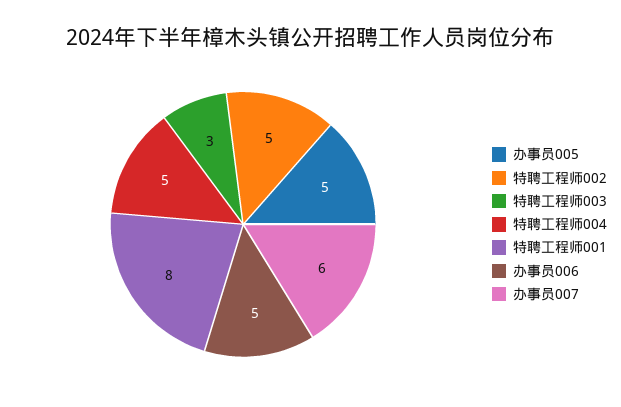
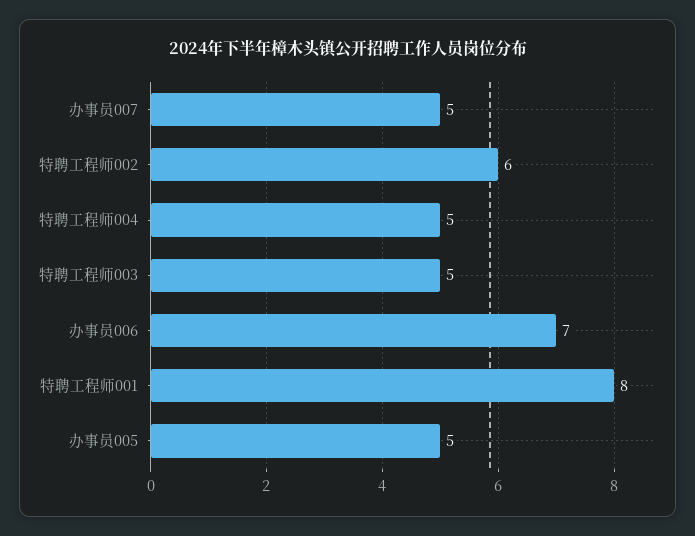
  {
    "办事员005": 5,
-   "特聘工程师002": 5,
+   "特聘工程师002": 6,
-   "特聘工程师003": 3,
+   "特聘工程师003": 5,
    "特聘工程师004": 5,
    "特聘工程师001": 8,
-   "办事员006": 5,
+   "办事员006": 7,
-   "办事员007": 6
+   "办事员007": 5
  }

